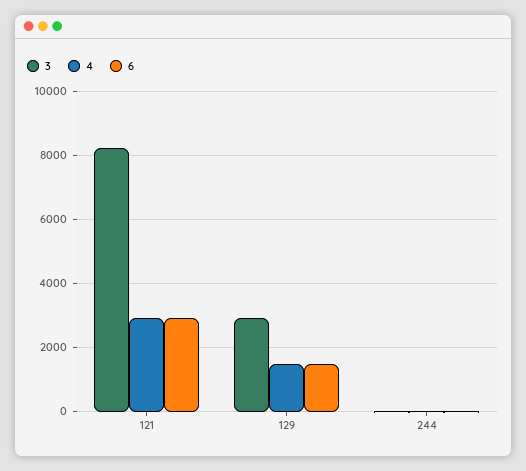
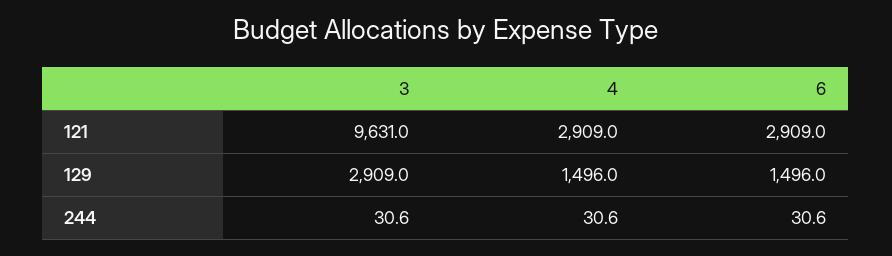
  {
    "3": {
-     "121": 8200,
+     "121": 9631,
      "129": 2909,
      "244": 30.6
    },
    "4": {
      "121": 2909,
      "129": 1496,
      "244": 30.6
    },
    "6": {
      "121": 2909,
      "129": 1496,
      "244": 30.6
    }
  }

